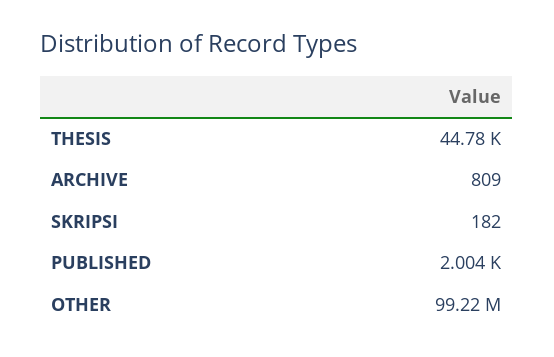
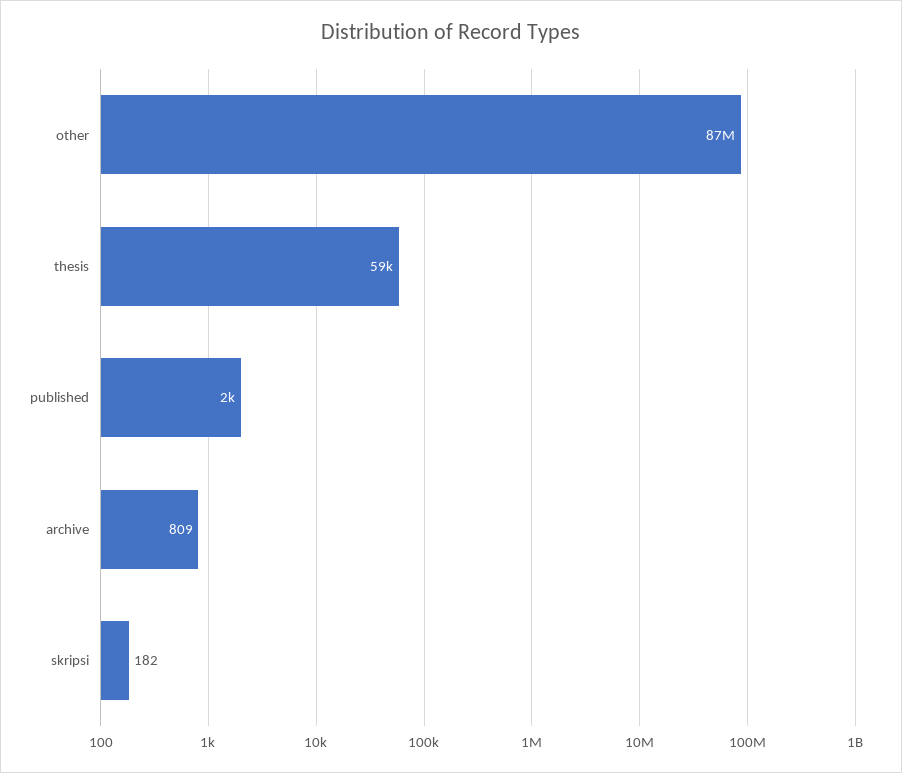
  {
-   "THESIS": 44780,
+   "THESIS": 59000,
    "ARCHIVE": 809,
    "SKRIPSI": 182,
    "PUBLISHED": 2004,
-   "OTHER": 99220000
+   "OTHER": 87000000
  }

